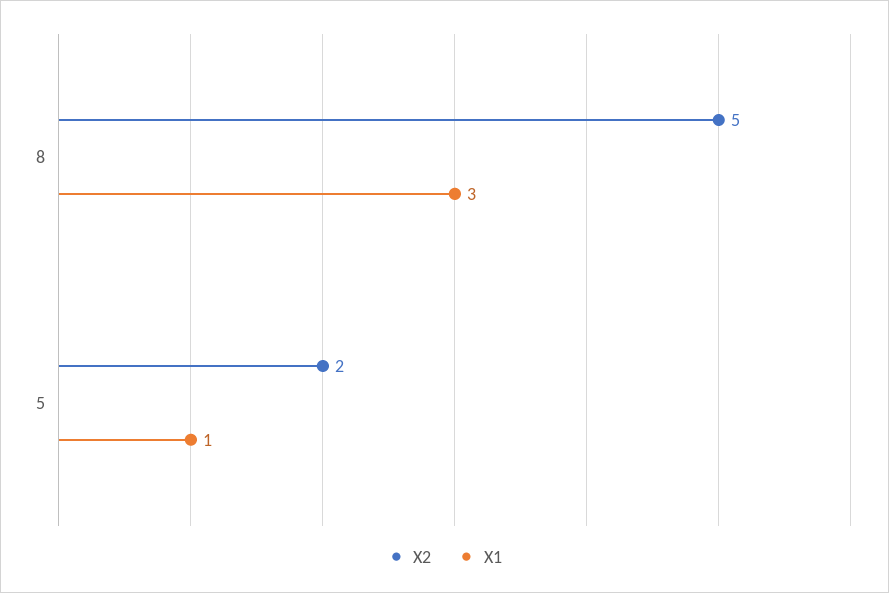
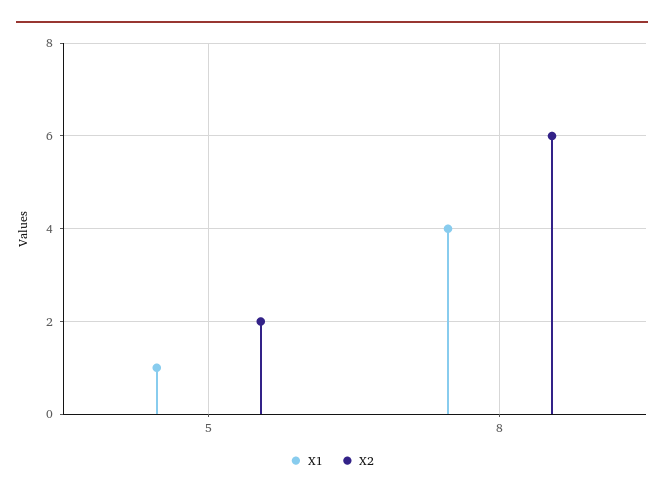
  {
    "X2": {
-     "8": 5,
+     "8": 6,
      "5": 2
    },
    "X1": {
-     "8": 3,
+     "8": 4,
      "5": 1
    }
  }

